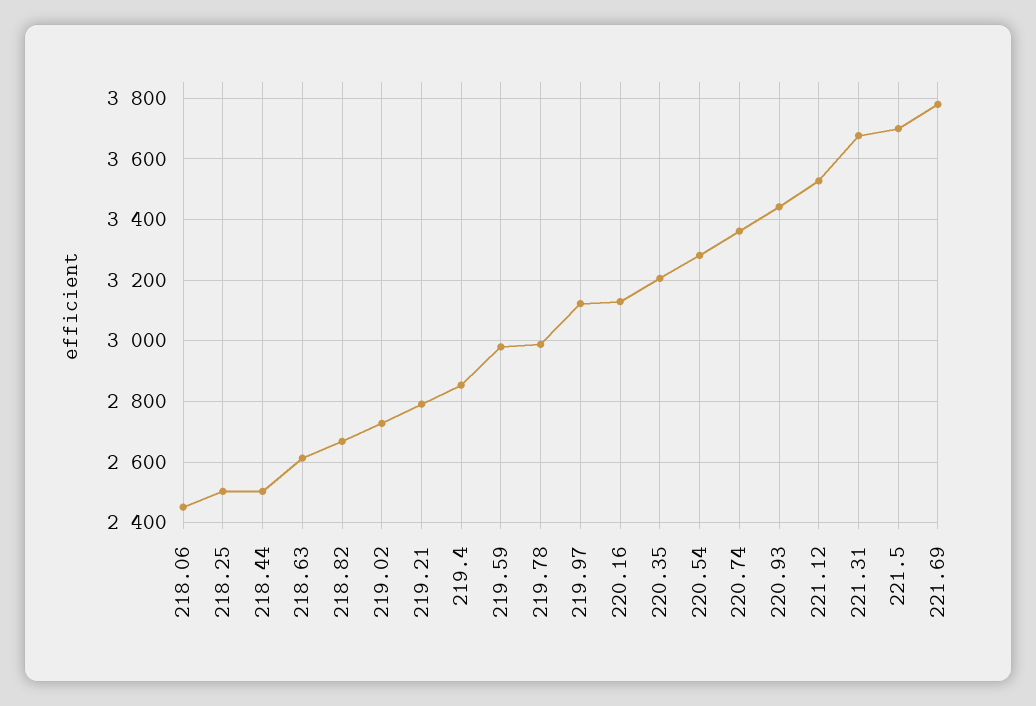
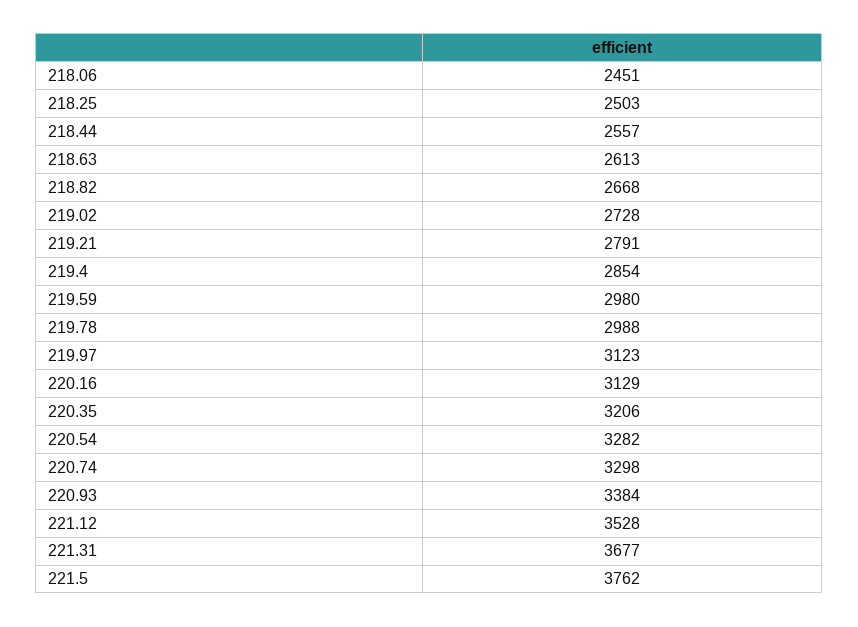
  {
    "218.06": 2451,
    "218.25": 2503,
-   "218.44": 2500,
+   "218.44": 2557,
    "218.63": 2613,
    "218.82": 2668,
    "219.02": 2728,
    "219.21": 2791,
    "219.4": 2854,
    "219.59": 2980,
    "219.78": 2988,
    "219.97": 3123,
    "220.16": 3129,
    "220.35": 3206,
    "220.54": 3282,
-   "220.74": 3360,
+   "220.74": 3298,
-   "220.93": 3440,
+   "220.93": 3384,
    "221.12": 3528,
    "221.31": 3677,
-   "221.5": 3700,
+   "221.5": 3762
-   "221.69": 3780
  }

